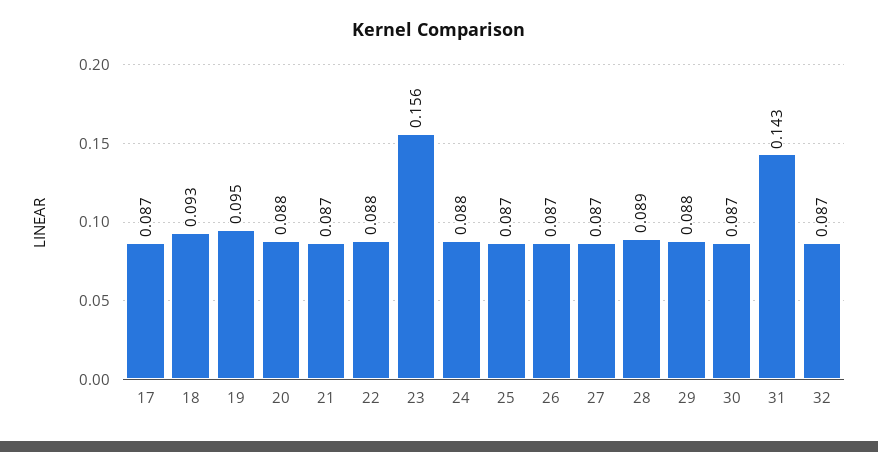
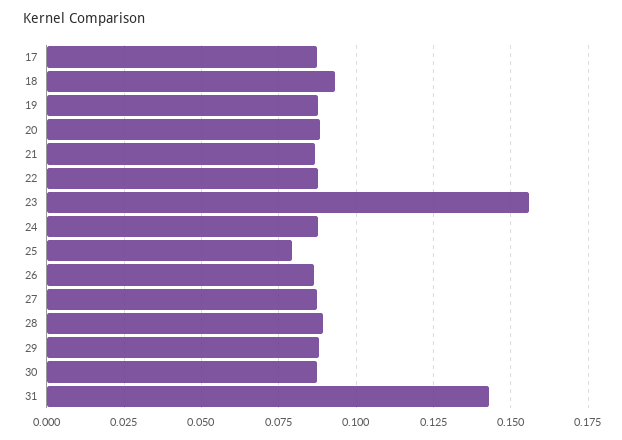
  {
    "17": 0.087,
    "18": 0.093,
-   "19": 0.095,
+   "19": 0.0875,
    "20": 0.088,
    "21": 0.087,
    "22": 0.088,
    "23": 0.156,
    "24": 0.088,
-   "25": 0.087,
+   "25": 0.08,
    "26": 0.087,
    "27": 0.087,
    "28": 0.089,
    "29": 0.088,
    "30": 0.087,
-   "31": 0.143,
+   "31": 0.143
-   "32": 0.087
  }

